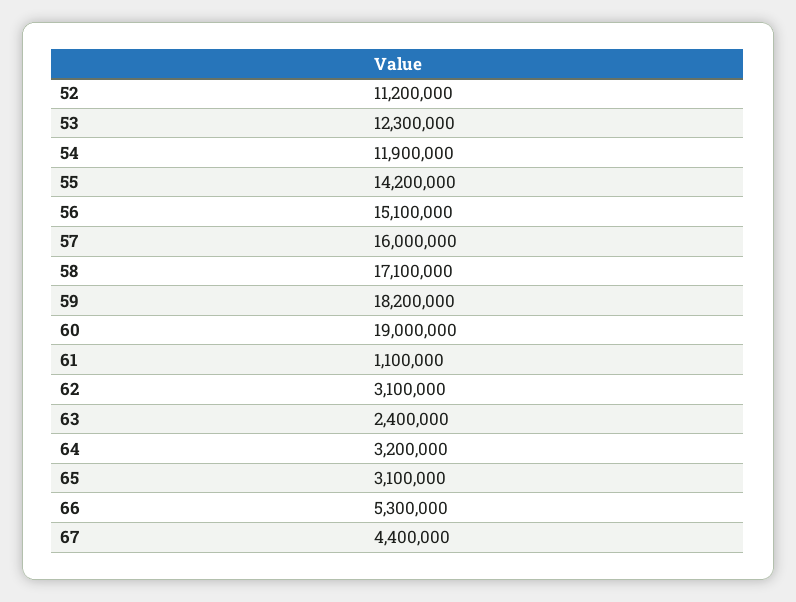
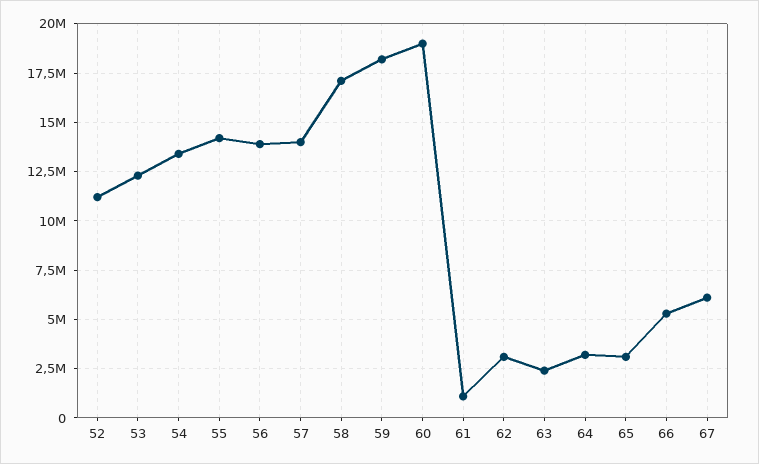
  {
    "52": 11200000,
    "53": 12300000,
-   "54": 11900000,
+   "54": 13500000,
    "55": 14200000,
-   "56": 15100000,
+   "56": 14000000,
-   "57": 16000000,
+   "57": 14000000,
    "58": 17100000,
    "59": 18200000,
    "60": 19000000,
    "61": 1100000,
    "62": 3100000,
    "63": 2400000,
    "64": 3200000,
    "65": 3100000,
    "66": 5300000,
-   "67": 4400000
+   "67": 6000000
  }

